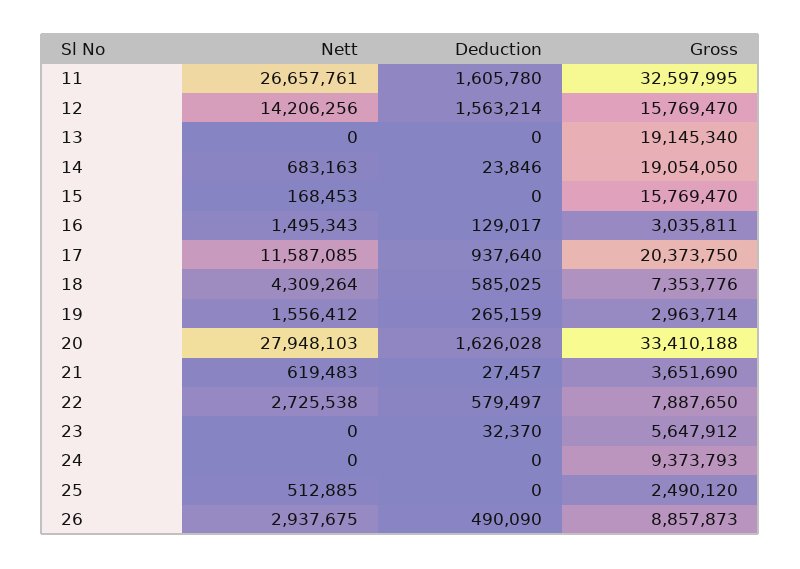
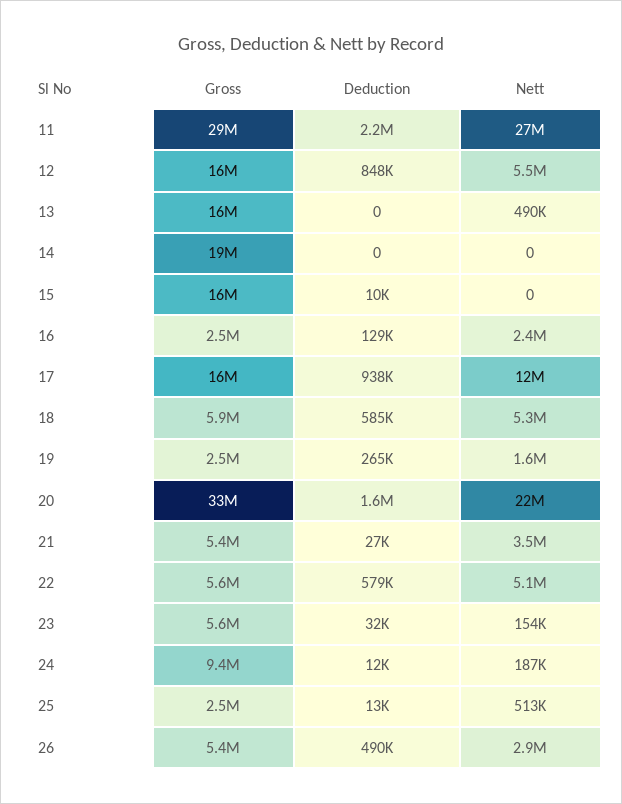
  {
    "Nett": {
      "11": 26657761,
-     "12": 14206256,
+     "12": 5500000,
-     "13": 0,
+     "13": 490000,
-     "14": 683163,
+     "14": 0,
-     "15": 168453,
+     "15": 0,
-     "16": 1495343,
+     "16": 2400000,
      "17": 11587085,
-     "18": 4309264,
+     "18": 5300000,
      "19": 1556412,
-     "20": 27948103,
+     "20": 22000000,
-     "21": 619483,
+     "21": 3500000,
-     "22": 2725538,
+     "22": 5100000,
-     "23": 0,
+     "23": 154000,
-     "24": 0,
+     "24": 187000,
      "25": 512885,
      "26": 2937675
    },
    "Deduction": {
-     "11": 1605780,
+     "11": 2200000,
-     "12": 1563214,
+     "12": 848000,
      "13": 0,
-     "14": 23846,
+     "14": 0,
-     "15": 0,
+     "15": 10000,
      "16": 129017,
      "17": 937640,
      "18": 585025,
      "19": 265159,
      "20": 1626028,
      "21": 27457,
      "22": 579497,
      "23": 32370,
-     "24": 0,
+     "24": 12000,
-     "25": 0,
+     "25": 13000,
      "26": 490090
    },
    "Gross": {
-     "11": 32597995,
+     "11": 29000000,
      "12": 15769470,
-     "13": 19145340,
+     "13": 16000000,
      "14": 19054050,
      "15": 15769470,
-     "16": 3035811,
+     "16": 2500000,
-     "17": 20373750,
+     "17": 16000000,
-     "18": 7353776,
+     "18": 5900000,
-     "19": 2963714,
+     "19": 2500000,
      "20": 33410188,
-     "21": 3651690,
+     "21": 5400000,
-     "22": 7887650,
+     "22": 5600000,
      "23": 5647912,
      "24": 9373793,
      "25": 2490120,
-     "26": 8857873
+     "26": 5400000
    }
  }

